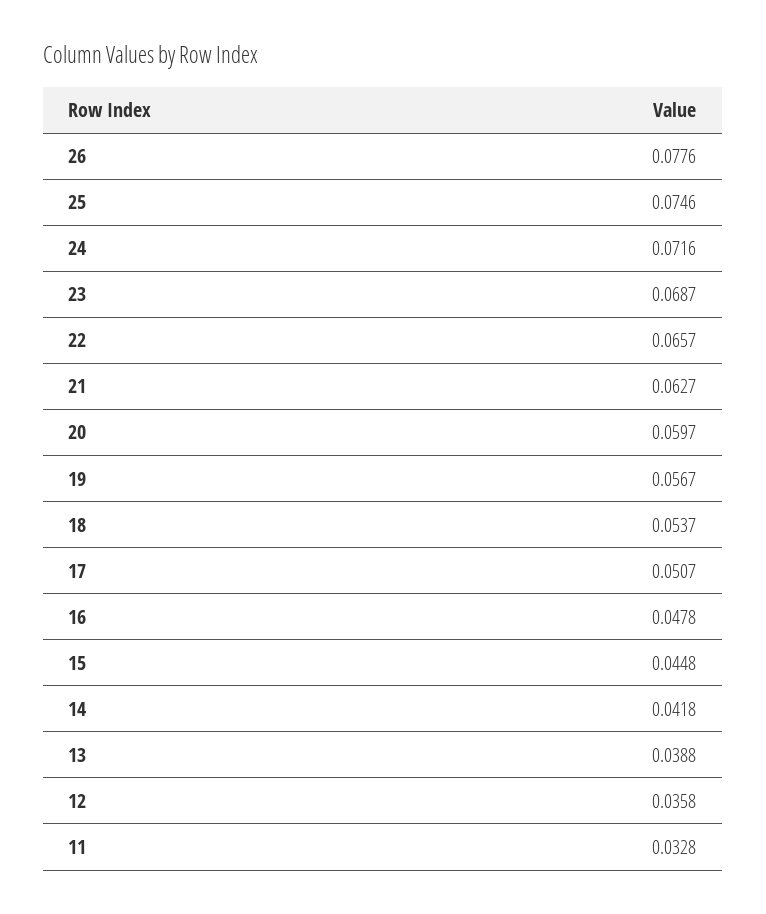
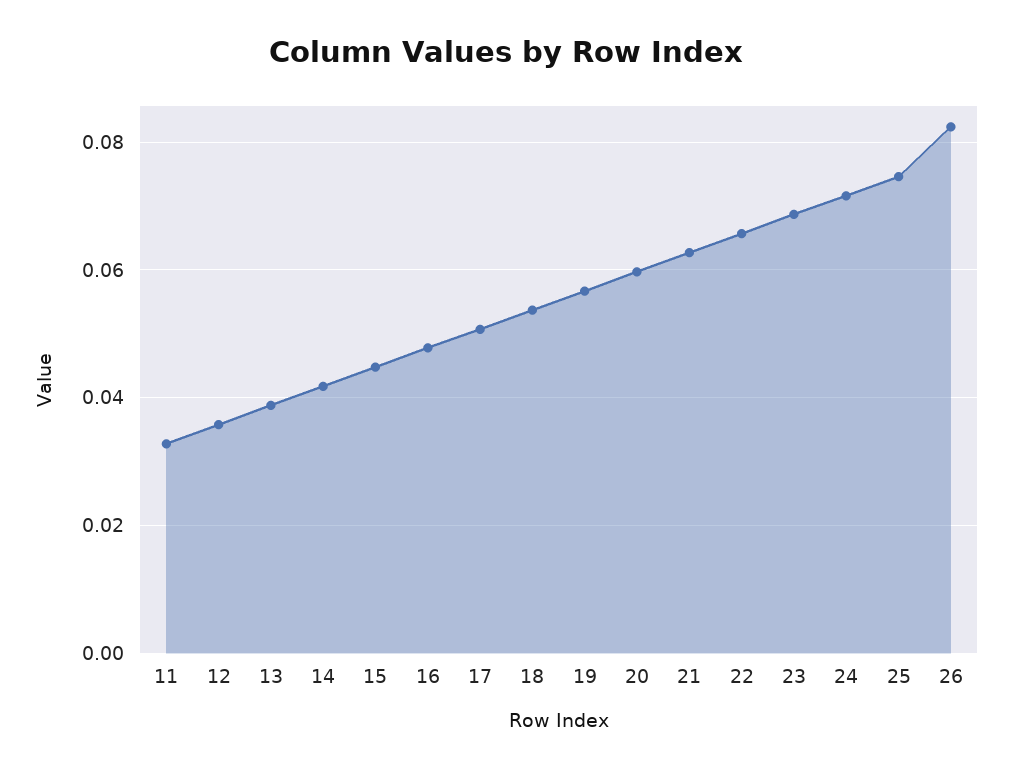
  {
-   "26": 0.0776,
+   "26": 0.082,
    "25": 0.0746,
    "24": 0.0716,
    "23": 0.0687,
    "22": 0.0657,
    "21": 0.0627,
    "20": 0.0597,
    "19": 0.0567,
    "18": 0.0537,
    "17": 0.0507,
    "16": 0.0478,
    "15": 0.0448,
    "14": 0.0418,
    "13": 0.0388,
    "12": 0.0358,
    "11": 0.0328
  }

